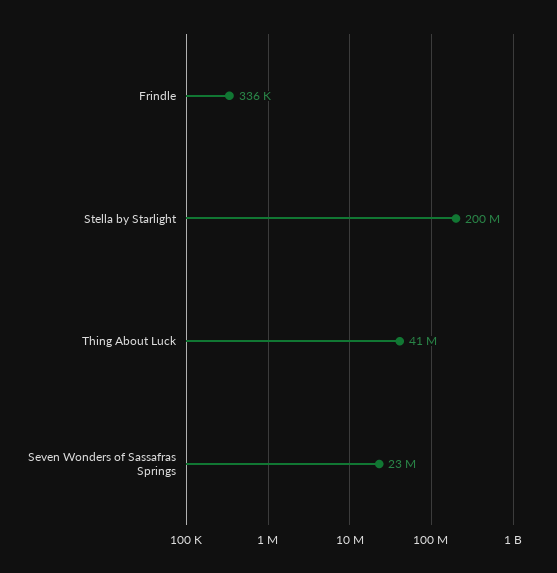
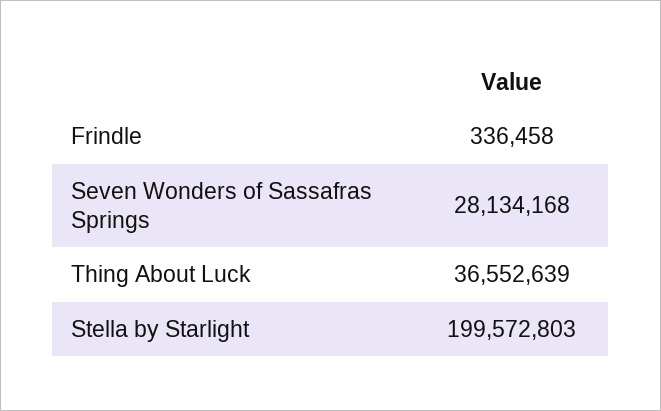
  {
    "Frindle": 336458,
    "Stella by Starlight": 199572803,
-   "Thing About Luck": 41000000,
+   "Thing About Luck": 36552639,
-   "Seven Wonders of Sassafras Springs": 23000000
+   "Seven Wonders of Sassafras Springs": 28134168
  }

